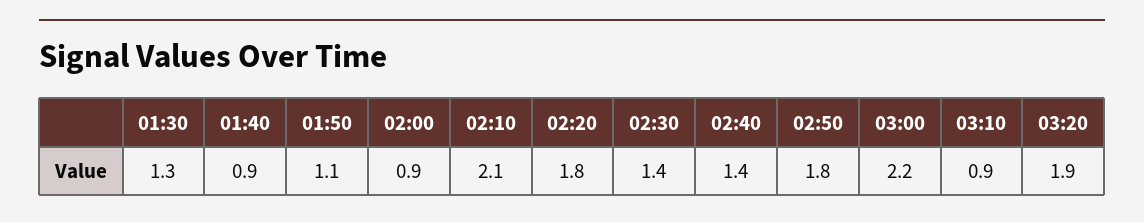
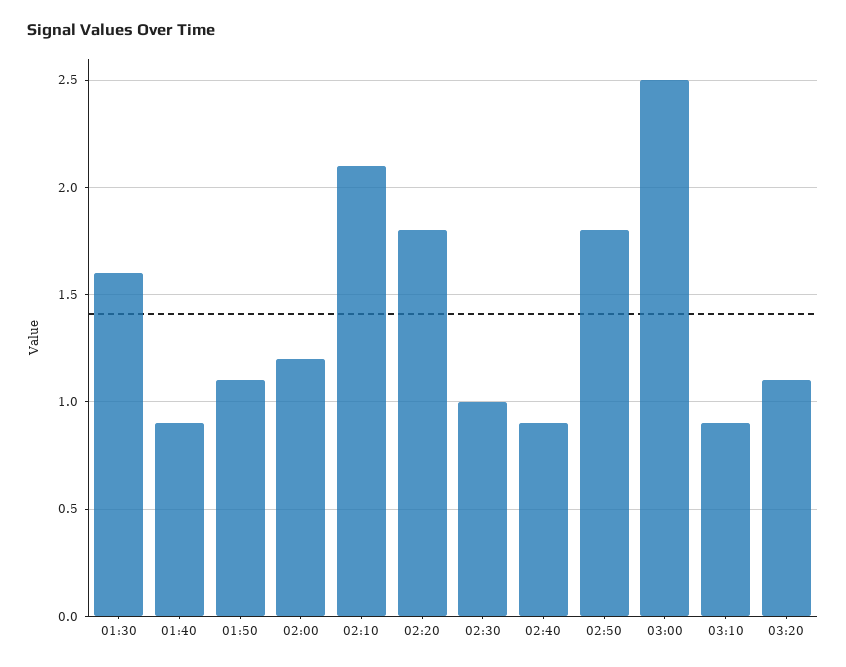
  {
-   "01:30": 1.3,
+   "01:30": 1.6,
    "01:40": 0.9,
    "01:50": 1.1,
-   "02:00": 0.9,
+   "02:00": 1.2,
    "02:10": 2.1,
    "02:20": 1.8,
-   "02:30": 1.4,
+   "02:30": 1,
-   "02:40": 1.4,
+   "02:40": 0.9,
    "02:50": 1.8,
-   "03:00": 2.2,
+   "03:00": 2.5,
    "03:10": 0.9,
-   "03:20": 1.9
+   "03:20": 1.1
  }

